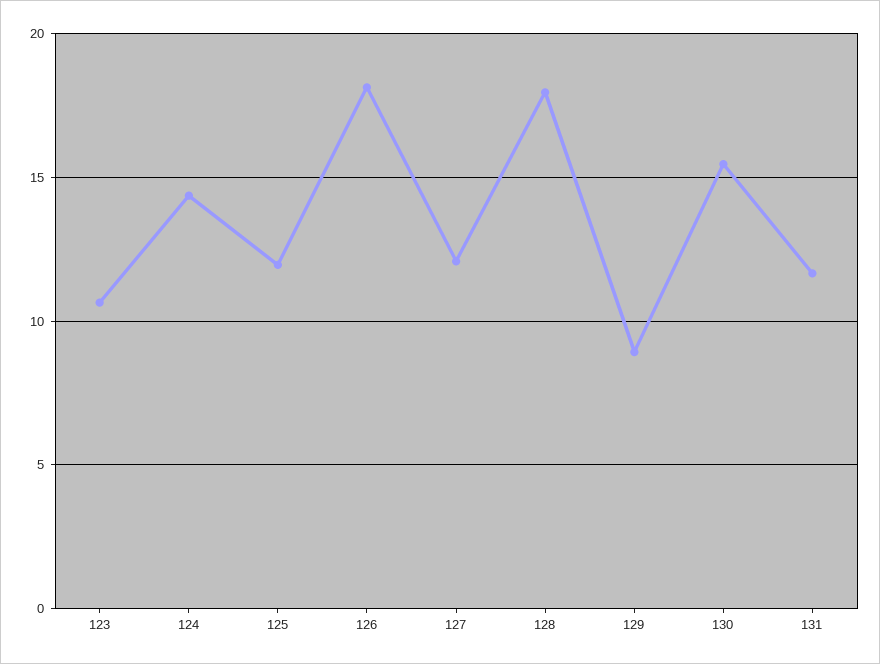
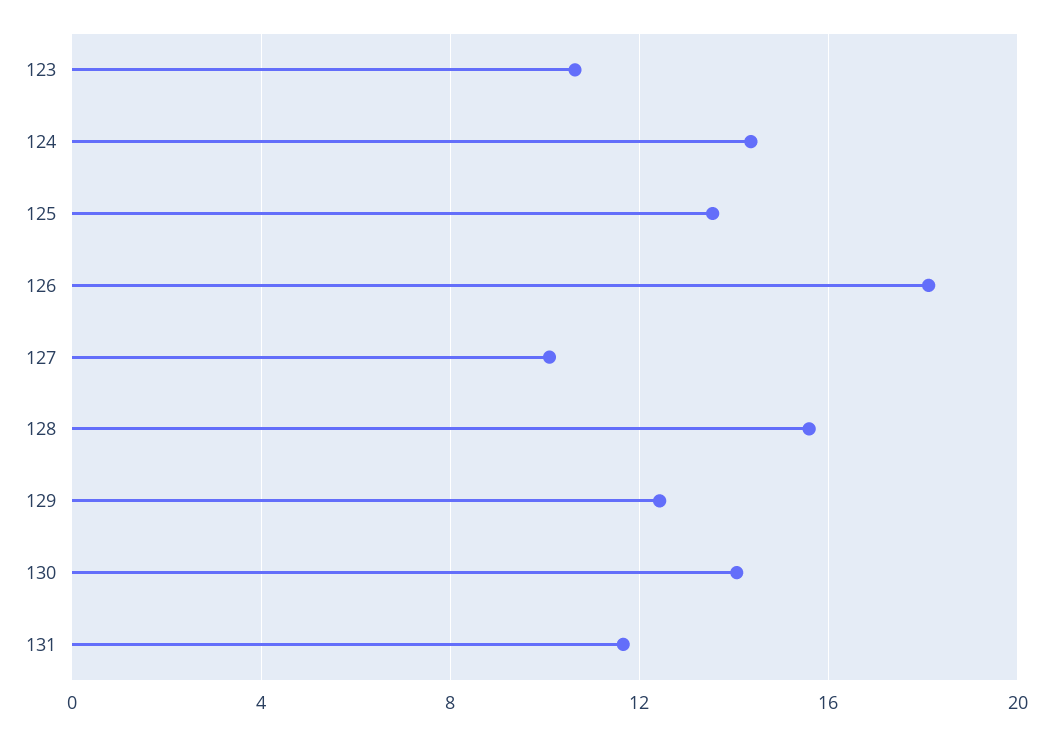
  {
    "123": 10.5,
    "124": 14.5,
-   "125": 12,
+   "125": 13.5,
    "126": 18,
-   "127": 12,
+   "127": 10,
-   "128": 18,
+   "128": 15.5,
-   "129": 9,
+   "129": 12.5,
-   "130": 15.5,
+   "130": 14,
    "131": 11.5
  }

